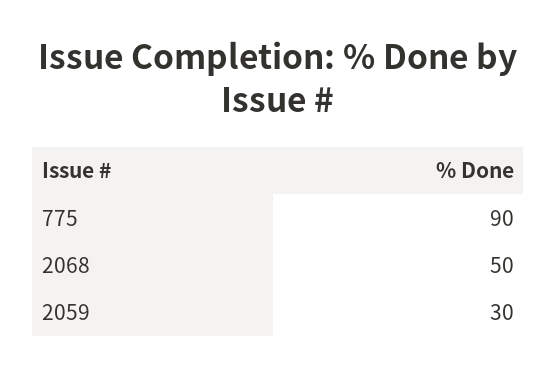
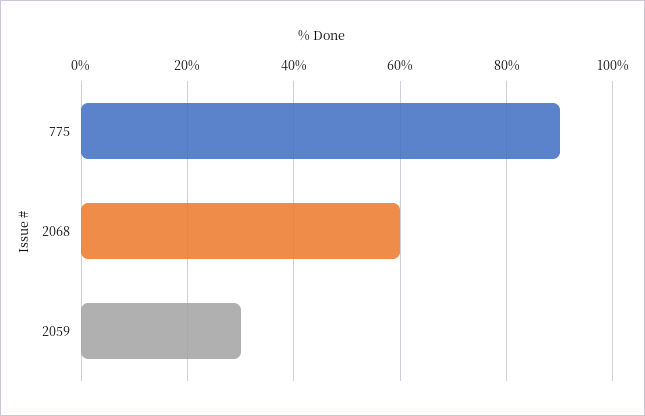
  {
    "775": 90,
-   "2068": 50,
+   "2068": 60,
    "2059": 30
  }

